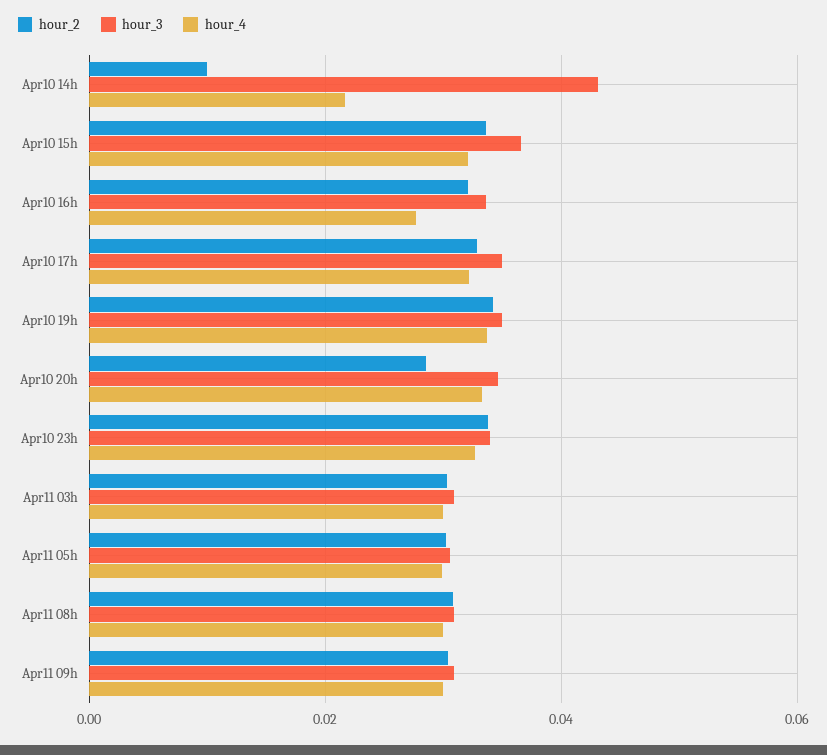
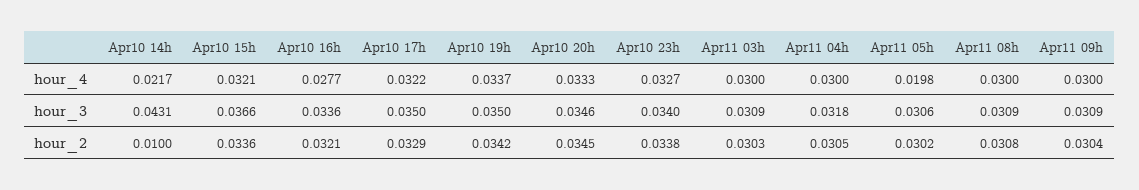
  {
    "hour_2": {
      "Apr10 14h": 0.01,
      "Apr10 15h": 0.0336,
      "Apr10 16h": 0.0321,
      "Apr10 17h": 0.0329,
      "Apr10 19h": 0.0342,
-     "Apr10 20h": 0.028,
+     "Apr10 20h": 0.0345,
      "Apr10 23h": 0.0338,
      "Apr11 03h": 0.0303,
      "Apr11 05h": 0.0302,
      "Apr11 08h": 0.0308,
-     "Apr11 09h": 0.0304
+     "Apr11 09h": 0.0304,
+     "Apr11 04h": 0.0305
    },
    "hour_3": {
      "Apr10 14h": 0.0431,
      "Apr10 15h": 0.0366,
      "Apr10 16h": 0.0336,
      "Apr10 17h": 0.035,
      "Apr10 19h": 0.035,
      "Apr10 20h": 0.0346,
      "Apr10 23h": 0.034,
      "Apr11 03h": 0.0309,
      "Apr11 05h": 0.0306,
      "Apr11 08h": 0.0309,
-     "Apr11 09h": 0.0309
+     "Apr11 09h": 0.0309,
+     "Apr11 04h": 0.0318
    },
    "hour_4": {
      "Apr10 14h": 0.0217,
      "Apr10 15h": 0.0321,
      "Apr10 16h": 0.0277,
      "Apr10 17h": 0.0322,
      "Apr10 19h": 0.0337,
      "Apr10 20h": 0.0333,
      "Apr10 23h": 0.0327,
      "Apr11 03h": 0.03,
-     "Apr11 05h": 0.03,
+     "Apr11 05h": 0.0198,
      "Apr11 08h": 0.03,
-     "Apr11 09h": 0.03
+     "Apr11 09h": 0.03,
+     "Apr11 04h": 0.03
    }
  }

